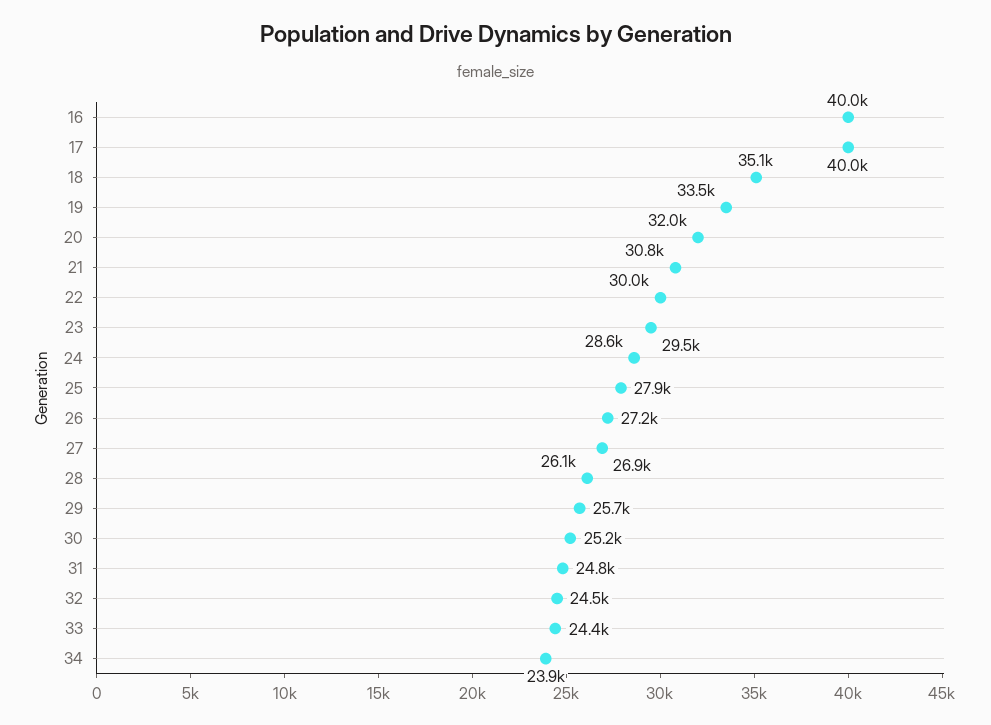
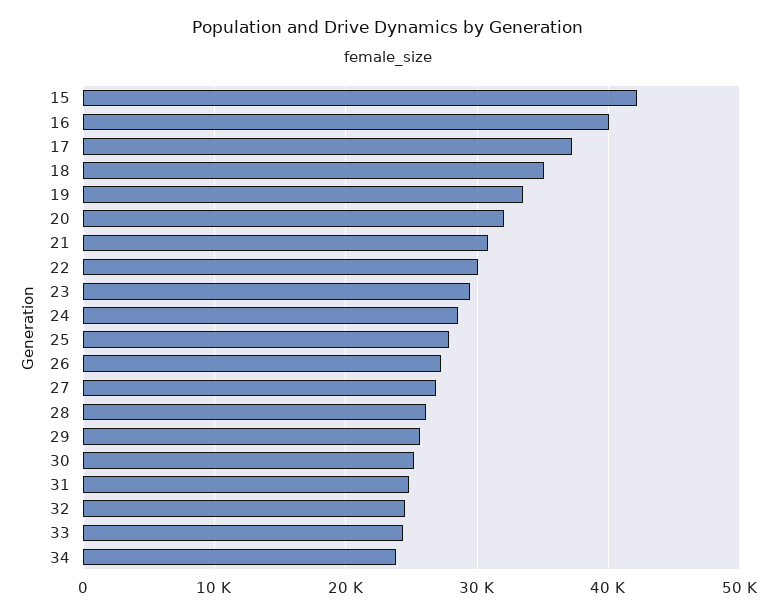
  {
    "16": 40000,
-   "17": 40000,
+   "17": 37000,
    "18": 35100,
    "19": 33500,
    "20": 32000,
    "21": 30800,
    "22": 30000,
    "23": 29500,
    "24": 28600,
    "25": 27900,
    "26": 27200,
    "27": 26900,
    "28": 26100,
    "29": 25700,
    "30": 25200,
    "31": 24800,
    "32": 24500,
    "33": 24400,
-   "34": 23900
+   "34": 23900,
+   "15": 42000
  }

